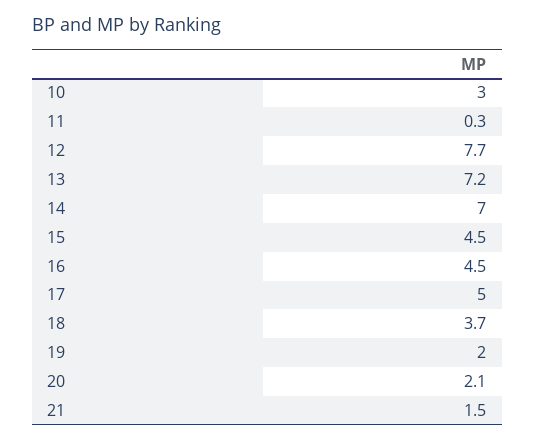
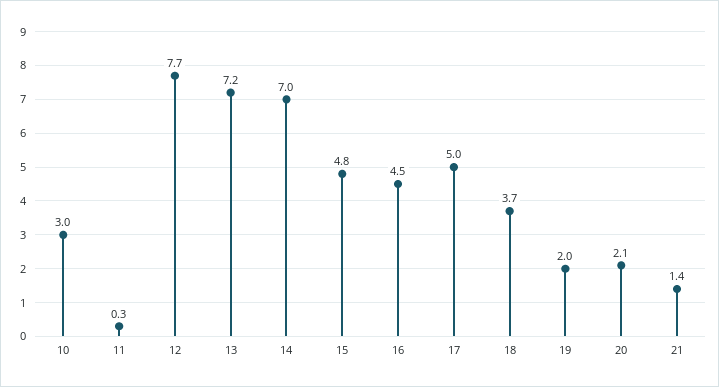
  {
    "10": 3,
    "11": 0.3,
    "12": 7.7,
    "13": 7.2,
    "14": 7,
-   "15": 4.5,
+   "15": 4.8,
    "16": 4.5,
    "17": 5,
    "18": 3.7,
    "19": 2,
    "20": 2.1,
-   "21": 1.5
+   "21": 1.4
  }

